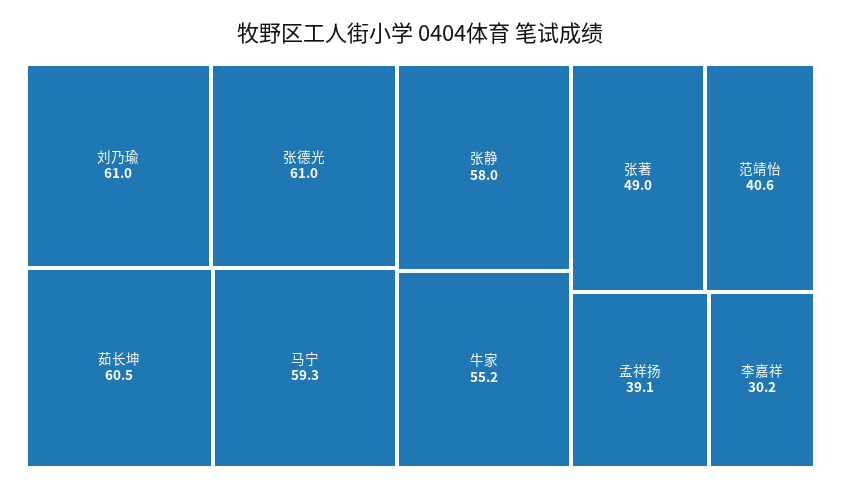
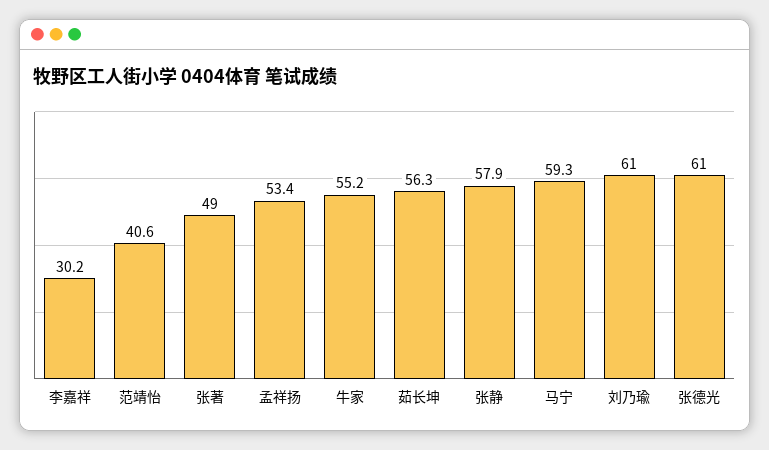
  {
    "刘乃瑜": 61,
    "张德光": 61,
-   "茹长坤": 60.5,
+   "茹长坤": 56.3,
    "马宁": 59.3,
-   "张静": 58,
+   "张静": 57.9,
    "牛家": 55.2,
    "张著": 49,
    "范靖怡": 40.6,
-   "孟祥扬": 39.1,
+   "孟祥扬": 53.4,
    "李嘉祥": 30.2
  }

